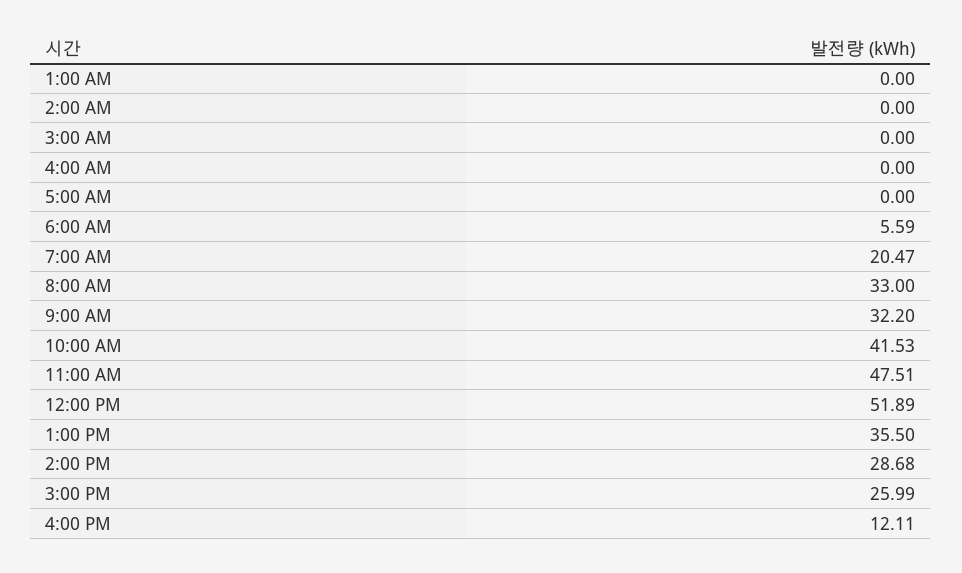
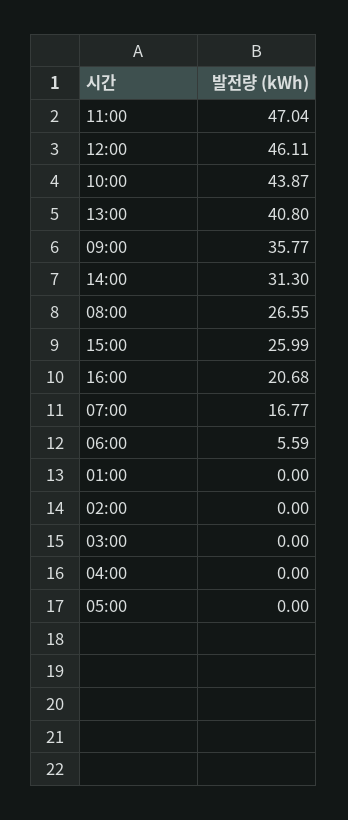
  {
    "1:00 AM": 0,
    "2:00 AM": 0,
    "3:00 AM": 0,
    "4:00 AM": 0,
    "5:00 AM": 0,
    "6:00 AM": 5.59,
-   "7:00 AM": 20.47,
+   "7:00 AM": 16.77,
-   "8:00 AM": 33,
+   "8:00 AM": 26.55,
-   "9:00 AM": 32.2,
+   "9:00 AM": 35.77,
-   "10:00 AM": 41.53,
+   "10:00 AM": 43.87,
-   "11:00 AM": 47.51,
+   "11:00 AM": 47.04,
-   "12:00 PM": 51.89,
+   "12:00 PM": 46.11,
-   "1:00 PM": 35.5,
+   "1:00 PM": 40.8,
-   "2:00 PM": 28.68,
+   "2:00 PM": 31.3,
    "3:00 PM": 25.99,
-   "4:00 PM": 12.11
+   "4:00 PM": 20.68
  }

